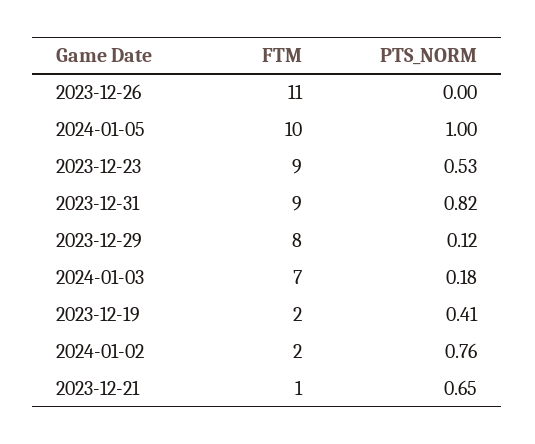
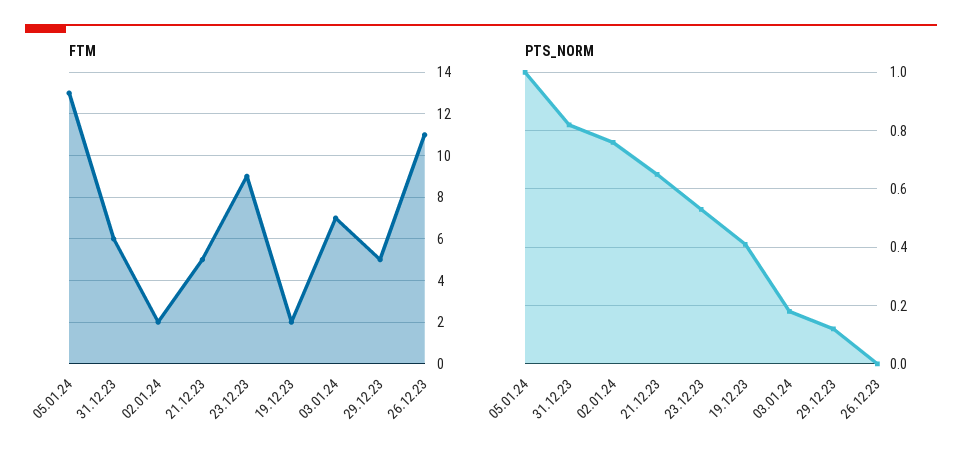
  {
    "FTM": {
      "2023-12-26": 11,
-     "2024-01-05": 10,
+     "2024-01-05": 13,
      "2023-12-23": 9,
-     "2023-12-31": 9,
+     "2023-12-31": 6,
-     "2023-12-29": 8,
+     "2023-12-29": 5,
      "2024-01-03": 7,
      "2023-12-19": 2,
      "2024-01-02": 2,
-     "2023-12-21": 1
+     "2023-12-21": 5
    },
    "PTS_NORM": {
      "2023-12-26": 0,
      "2024-01-05": 1,
      "2023-12-23": 0.53,
      "2023-12-31": 0.82,
      "2023-12-29": 0.12,
      "2024-01-03": 0.18,
      "2023-12-19": 0.41,
      "2024-01-02": 0.76,
      "2023-12-21": 0.65
    }
  }

